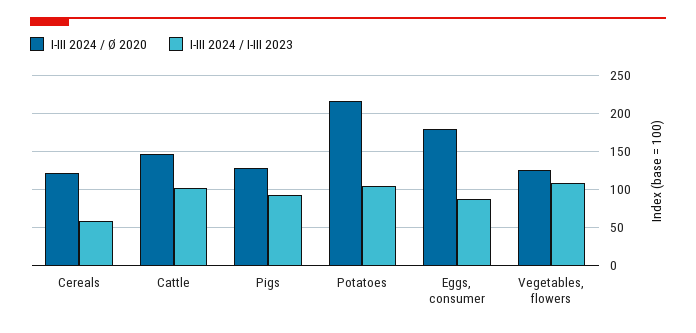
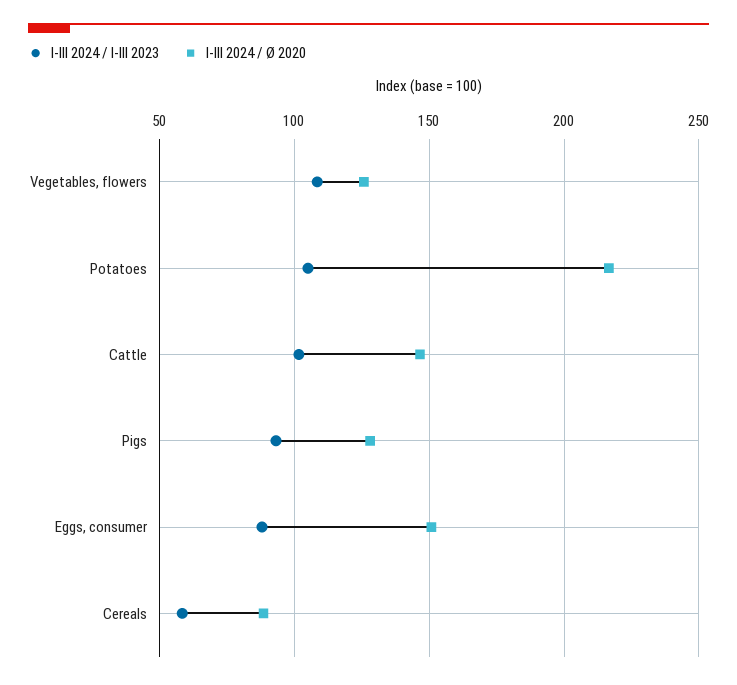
  {
    "I-III 2024 / Ø 2020": {
-     "Cereals": 120,
+     "Cereals": 90,
      "Cattle": 145,
      "Pigs": 130,
      "Potatoes": 215,
-     "Eggs, consumer": 180,
+     "Eggs, consumer": 150,
      "Vegetables, flowers": 125
    },
    "I-III 2024 / I-III 2023": {
      "Cereals": 60,
      "Cattle": 100,
      "Pigs": 95,
      "Potatoes": 105,
      "Eggs, consumer": 90,
      "Vegetables, flowers": 110
    }
  }

